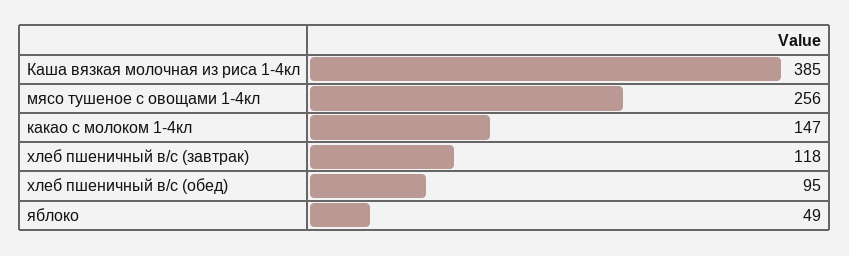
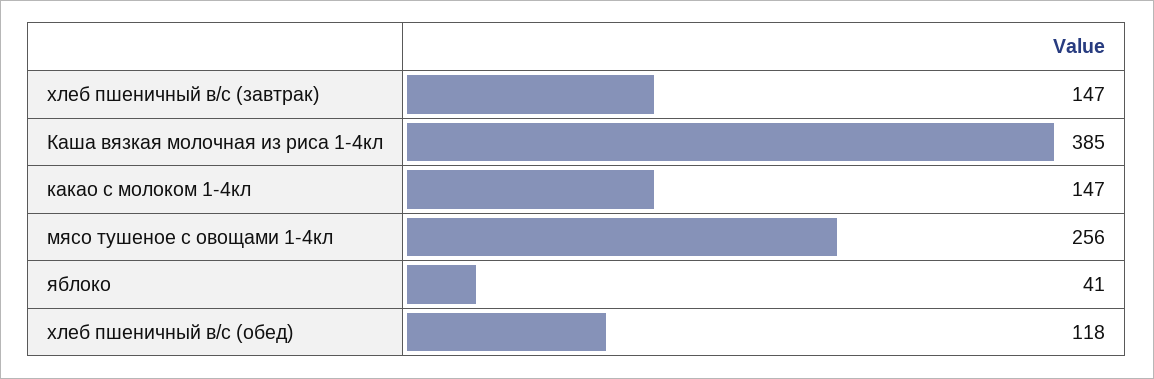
  {
    "Каша вязкая молочная из риса 1-4кл": 385,
    "мясо тушеное с овощами 1-4кл": 256,
    "какао с молоком 1-4кл": 147,
-   "хлеб пшеничный в/с (завтрак)": 118,
+   "хлеб пшеничный в/с (завтрак)": 147,
-   "хлеб пшеничный в/с (обед)": 95,
+   "хлеб пшеничный в/с (обед)": 118,
-   "яблоко": 49
+   "яблоко": 41
  }

